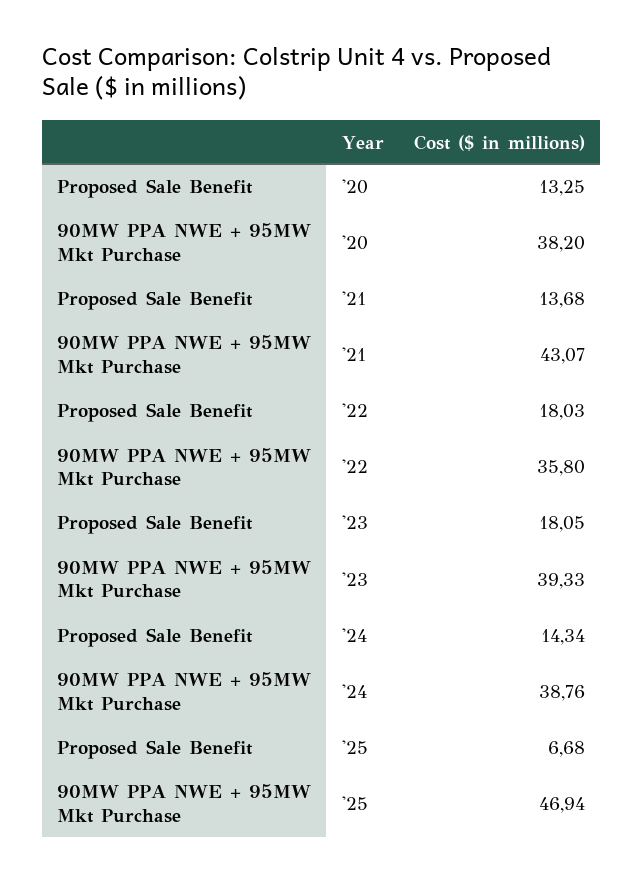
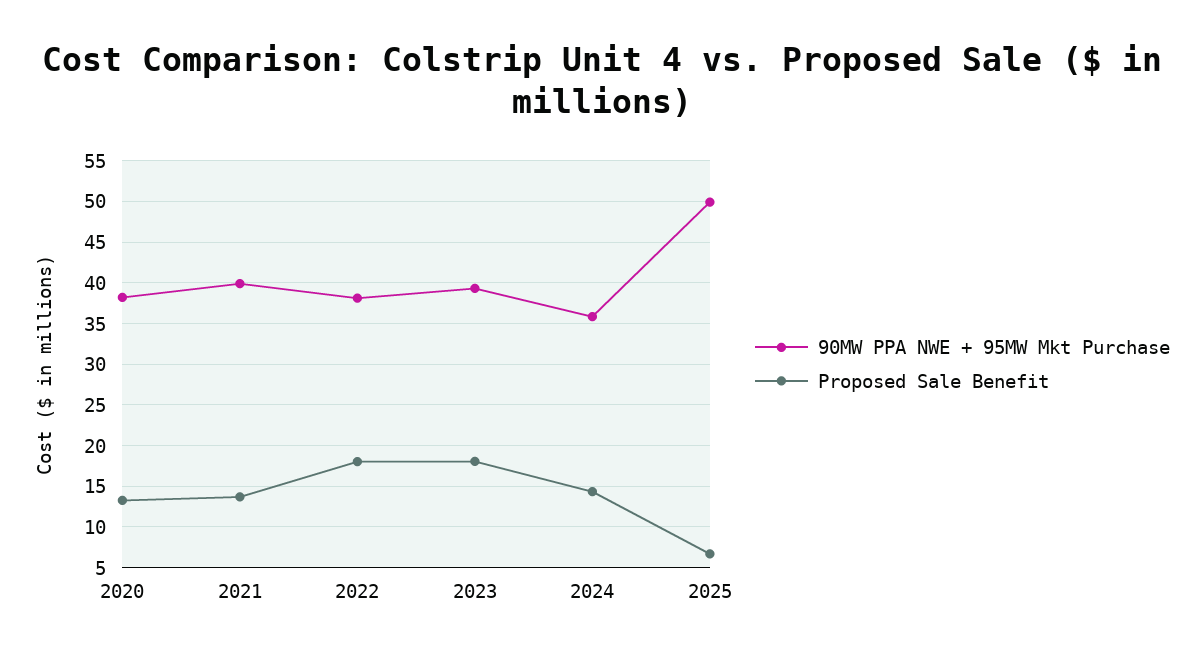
  {
    "Proposed Sale Benefit": {
      "'20": 13.25,
      "'21": 13.68,
      "'22": 18.03,
      "'23": 18.05,
      "'24": 14.34,
      "'25": 6.68
    },
    "90MW PPA NWE + 95MW Mkt Purchase": {
      "'20": 38.2,
-     "'21": 43.07,
+     "'21": 40,
-     "'22": 35.8,
+     "'22": 38,
      "'23": 39.33,
-     "'24": 38.76,
+     "'24": 36,
-     "'25": 46.94
+     "'25": 50
    }
  }

